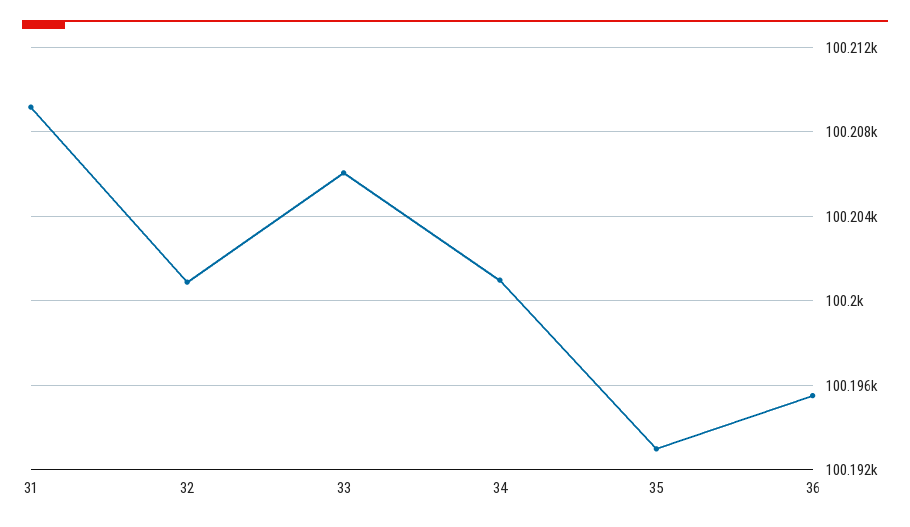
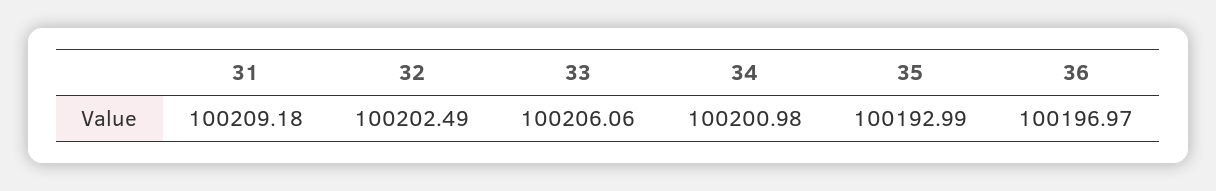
  {
    "31": 100209.18,
-   "32": 100201,
+   "32": 100202.49,
    "33": 100206.06,
    "34": 100200.98,
    "35": 100192.99,
-   "36": 100195.5
+   "36": 100196.97
  }

